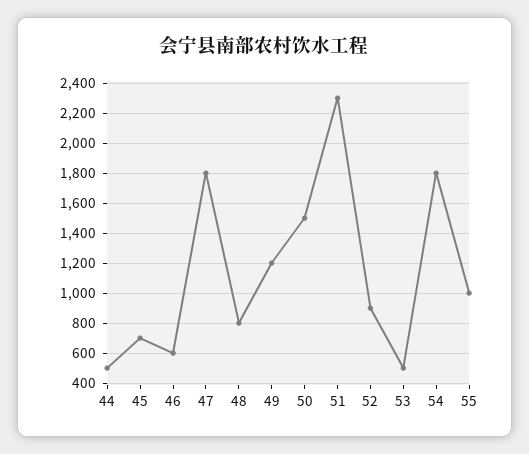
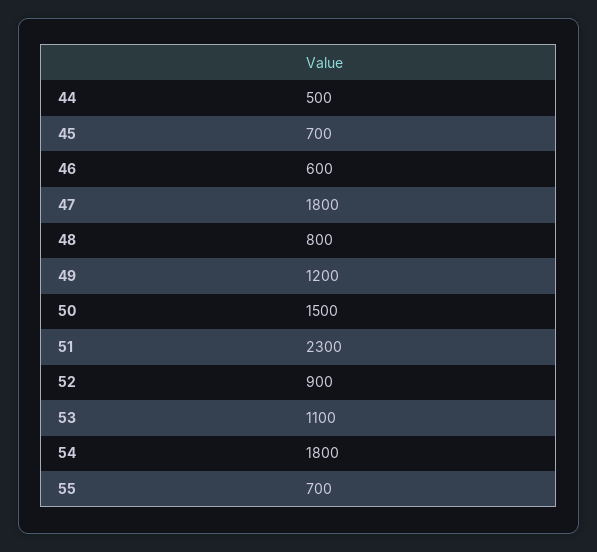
  {
    "44": 500,
    "45": 700,
    "46": 600,
    "47": 1800,
    "48": 800,
    "49": 1200,
    "50": 1500,
    "51": 2300,
    "52": 900,
-   "53": 500,
+   "53": 1100,
    "54": 1800,
-   "55": 1000
+   "55": 700
  }

